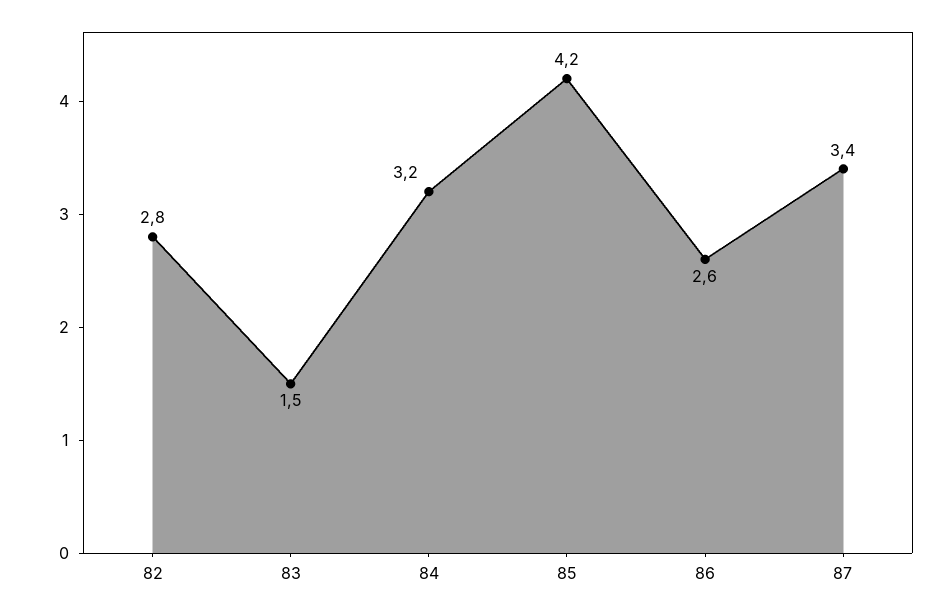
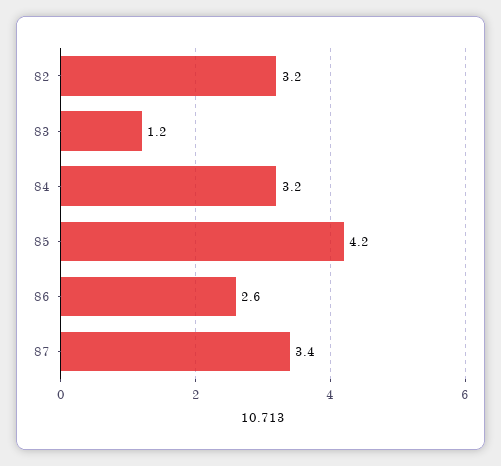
  {
-   "82": 2.8,
+   "82": 3.2,
-   "83": 1.5,
+   "83": 1.2,
    "84": 3.2,
    "85": 4.2,
    "86": 2.6,
    "87": 3.4
  }

